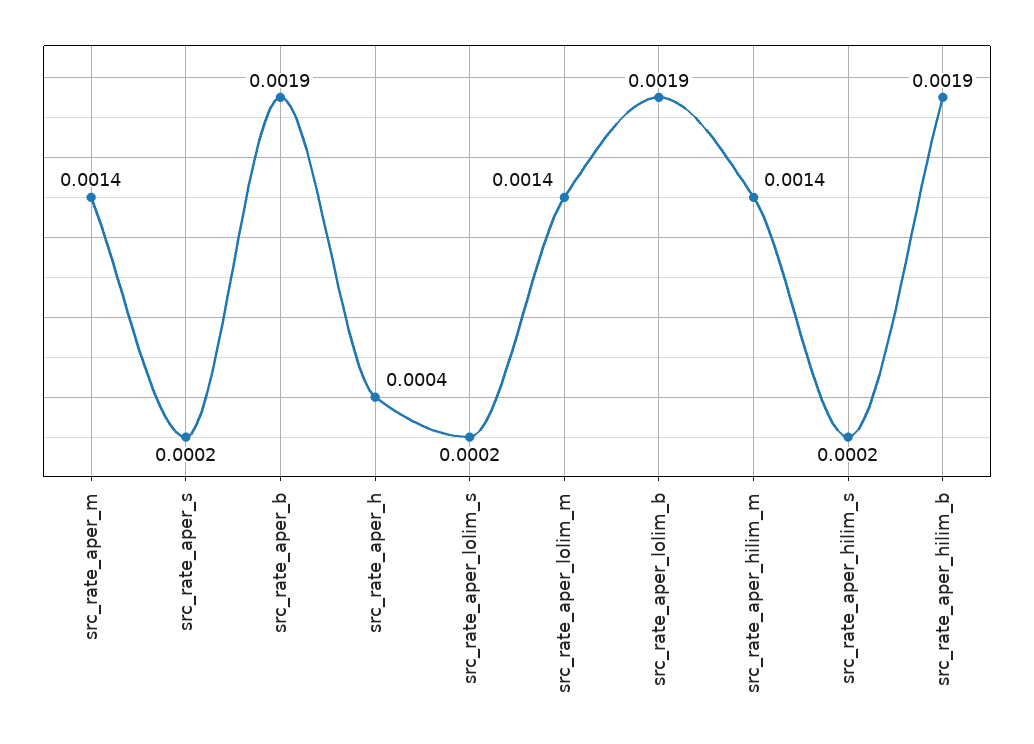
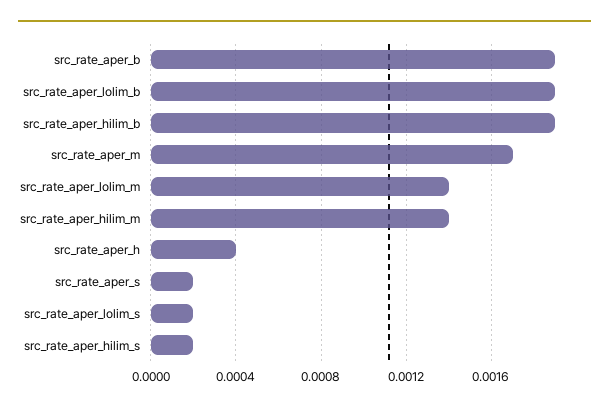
  {
-   "src_rate_aper_m": 0.0014,
+   "src_rate_aper_m": 0.0017,
    "src_rate_aper_s": 0.0002,
    "src_rate_aper_b": 0.0019,
    "src_rate_aper_h": 0.0004,
    "src_rate_aper_lolim_s": 0.0002,
    "src_rate_aper_lolim_m": 0.0014,
    "src_rate_aper_lolim_b": 0.0019,
    "src_rate_aper_hilim_m": 0.0014,
    "src_rate_aper_hilim_s": 0.0002,
    "src_rate_aper_hilim_b": 0.0019
  }

